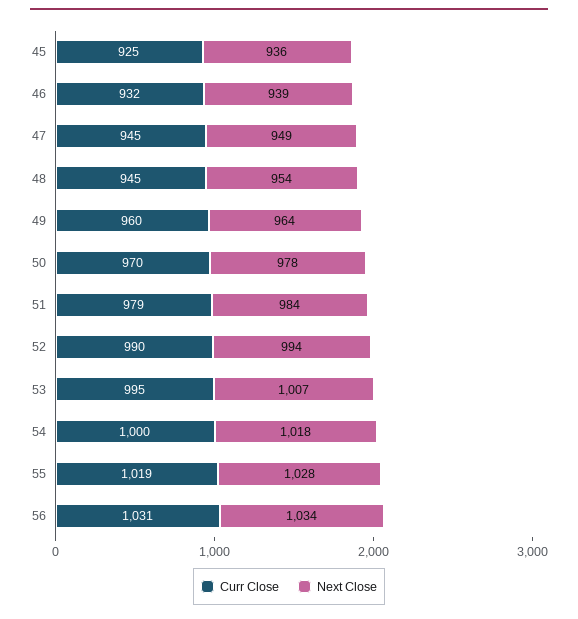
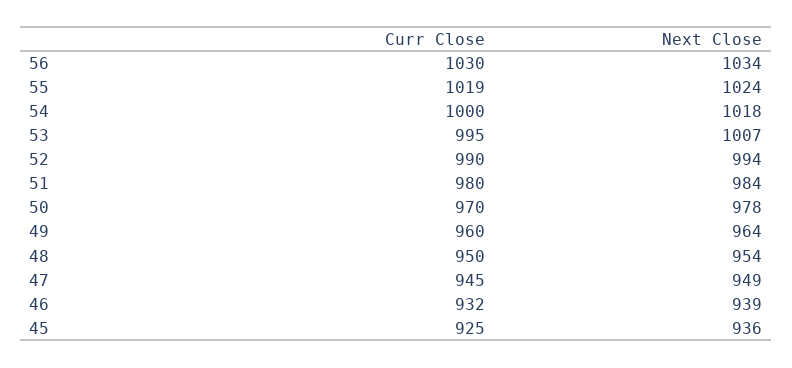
  {
    "Curr Close": {
      "45": 925,
      "46": 932,
      "47": 945,
-     "48": 945,
+     "48": 950,
      "49": 960,
      "50": 970,
-     "51": 979,
+     "51": 980,
      "52": 990,
      "53": 995,
      "54": 1000,
      "55": 1019,
-     "56": 1031
+     "56": 1030
    },
    "Next Close": {
      "45": 936,
      "46": 939,
      "47": 949,
      "48": 954,
      "49": 964,
      "50": 978,
      "51": 984,
      "52": 994,
      "53": 1007,
      "54": 1018,
-     "55": 1028,
+     "55": 1024,
      "56": 1034
    }
  }

